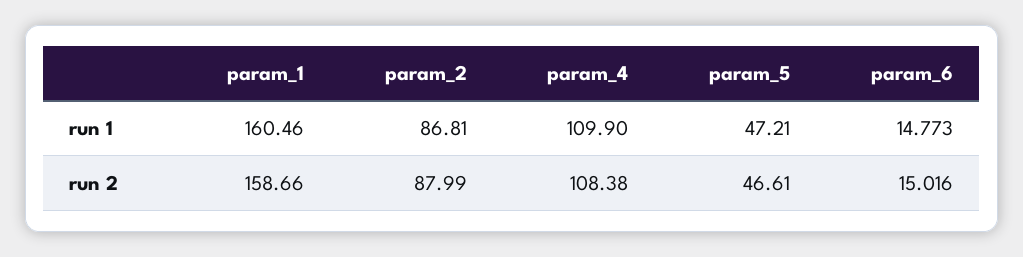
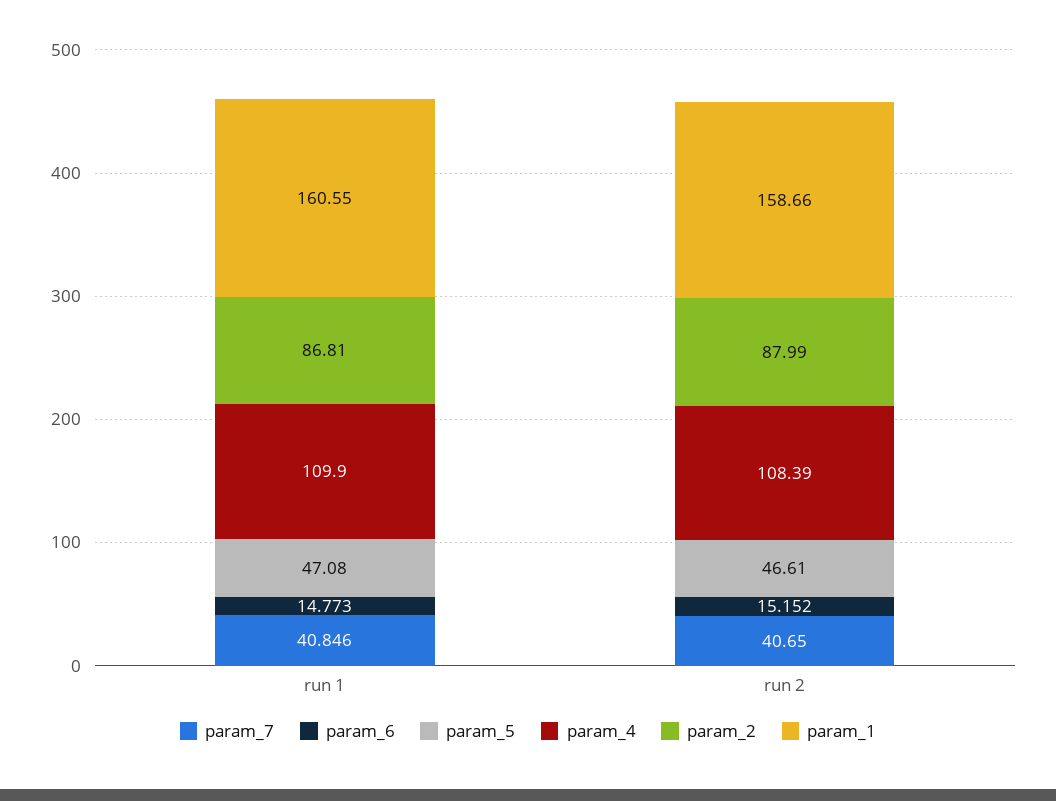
  {
    "param_1": {
-     "run 1": 160.46,
+     "run 1": 160.55,
      "run 2": 158.66
    },
    "param_2": {
      "run 1": 86.81,
      "run 2": 87.99
    },
    "param_4": {
      "run 1": 109.9,
-     "run 2": 108.38
+     "run 2": 108.39
    },
    "param_5": {
-     "run 1": 47.21,
+     "run 1": 47.08,
      "run 2": 46.61
    },
    "param_6": {
      "run 1": 14.773,
-     "run 2": 15.016
+     "run 2": 15.152
-   }
+   },
+   "param_7": {
+     "run 1": 40.846,
+     "run 2": 40.65
+   }
  }

